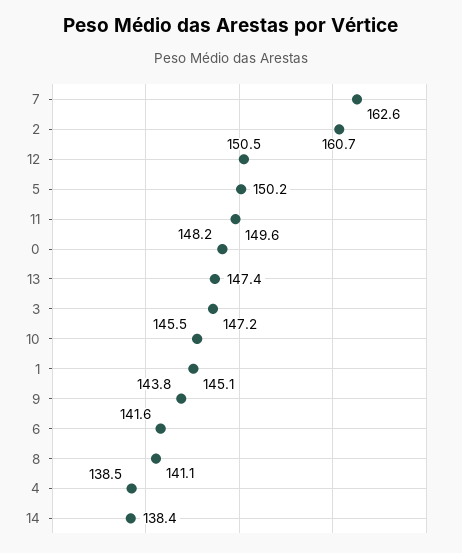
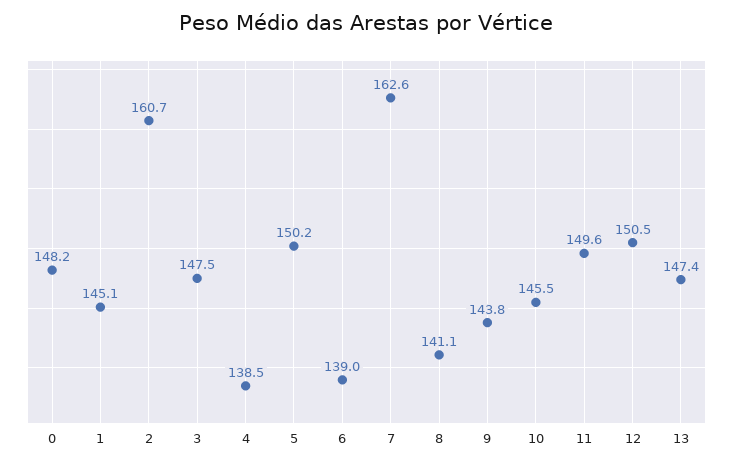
  {
    "7": 162.6,
    "2": 160.7,
    "12": 150.5,
    "5": 150.2,
    "11": 149.6,
    "0": 148.2,
    "13": 147.4,
-   "3": 147.2,
+   "3": 147.5,
    "10": 145.5,
    "1": 145.1,
    "9": 143.8,
-   "6": 141.6,
+   "6": 139,
    "8": 141.1,
-   "4": 138.5,
+   "4": 138.5
-   "14": 138.4
  }

